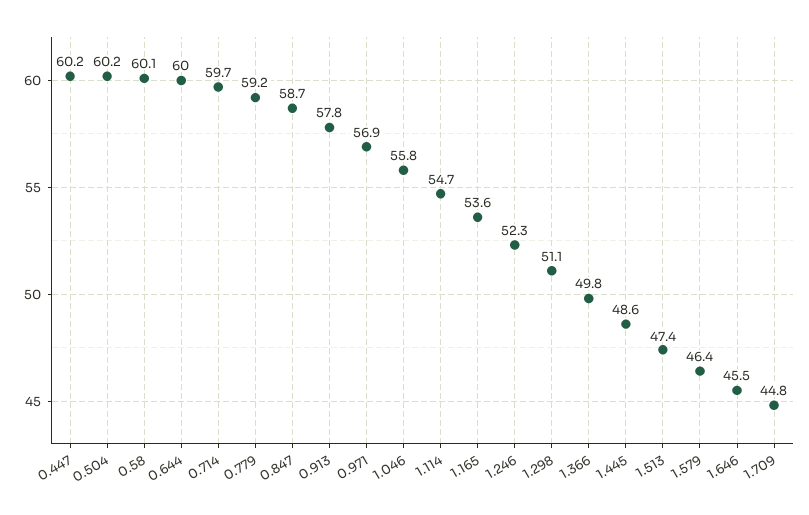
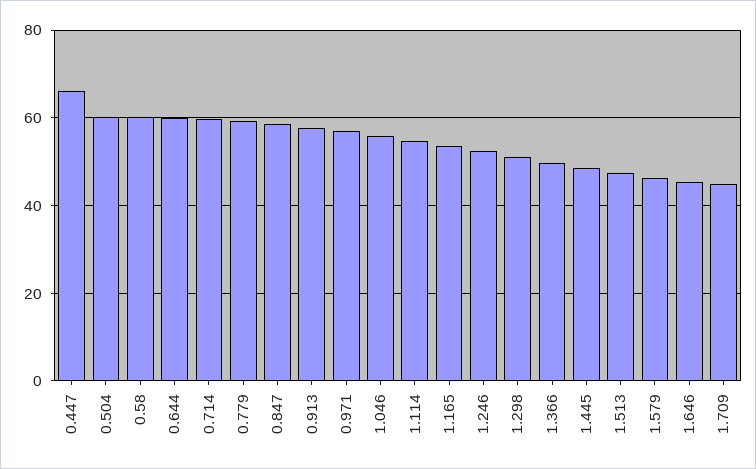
  {
-   "0.447": 60.2,
+   "0.447": 66,
    "0.504": 60.2,
    "0.58": 60.1,
    "0.644": 60,
    "0.714": 59.7,
    "0.779": 59.2,
    "0.847": 58.7,
    "0.913": 57.8,
    "0.971": 56.9,
    "1.046": 55.8,
    "1.114": 54.7,
    "1.165": 53.6,
    "1.246": 52.3,
    "1.298": 51.1,
    "1.366": 49.8,
    "1.445": 48.6,
    "1.513": 47.4,
    "1.579": 46.4,
    "1.646": 45.5,
    "1.709": 44.8
  }

